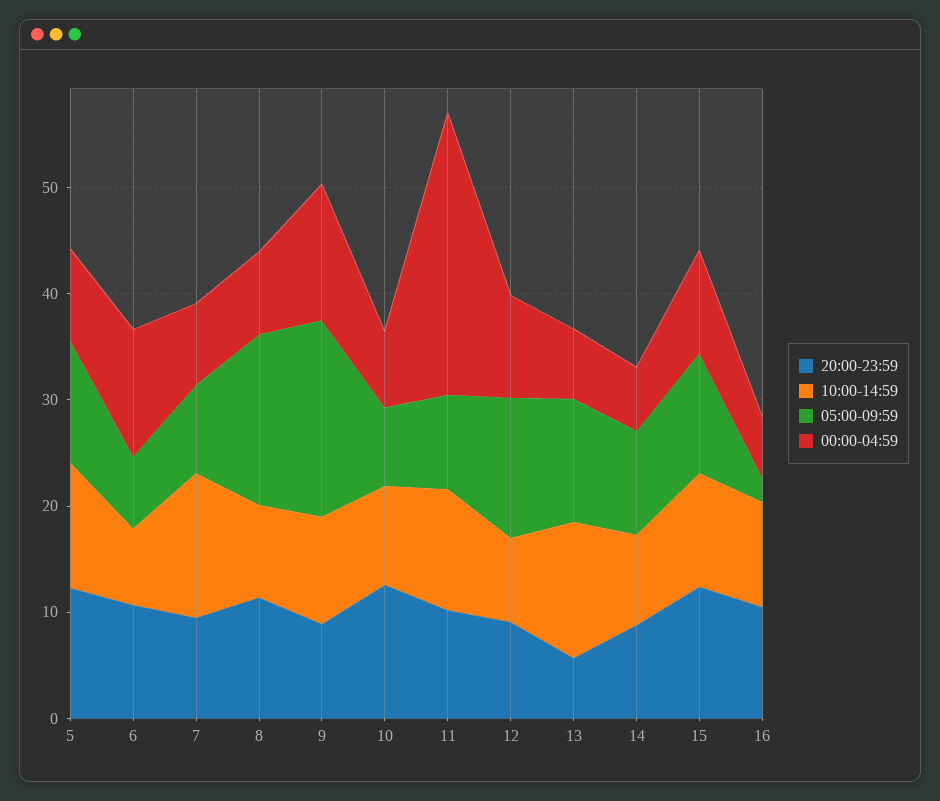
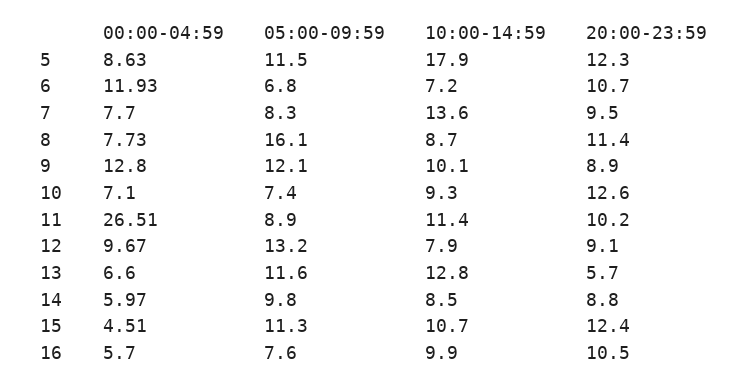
  {
    "20:00-23:59": {
      "5": 12.3,
      "6": 10.7,
      "7": 9.5,
      "8": 11.4,
      "9": 8.9,
      "10": 12.6,
      "11": 10.2,
      "12": 9.1,
      "13": 5.7,
      "14": 8.8,
      "15": 12.4,
      "16": 10.5
    },
    "10:00-14:59": {
-     "5": 12,
+     "5": 17.9,
      "6": 7.2,
      "7": 13.6,
      "8": 8.7,
      "9": 10.1,
      "10": 9.3,
      "11": 11.4,
      "12": 7.9,
      "13": 12.8,
      "14": 8.5,
      "15": 10.7,
      "16": 9.9
    },
    "05:00-09:59": {
      "5": 11.5,
      "6": 6.8,
      "7": 8.3,
      "8": 16.1,
-     "9": 18,
+     "9": 12.1,
      "10": 7.4,
      "11": 8.9,
      "12": 13.2,
      "13": 11.6,
      "14": 9.8,
      "15": 11.3,
-     "16": 2
+     "16": 7.6
    },
    "00:00-04:59": {
      "5": 8.63,
      "6": 11.93,
      "7": 7.7,
      "8": 7.73,
      "9": 12.8,
      "10": 7.1,
      "11": 26.51,
      "12": 9.67,
      "13": 6.6,
      "14": 5.97,
-     "15": 10,
+     "15": 4.51,
      "16": 5.7
    }
  }

